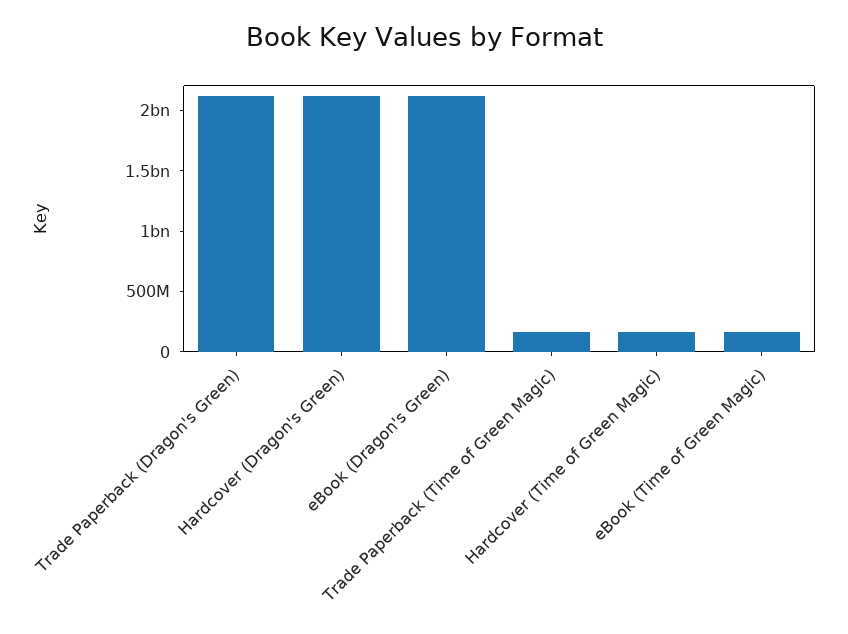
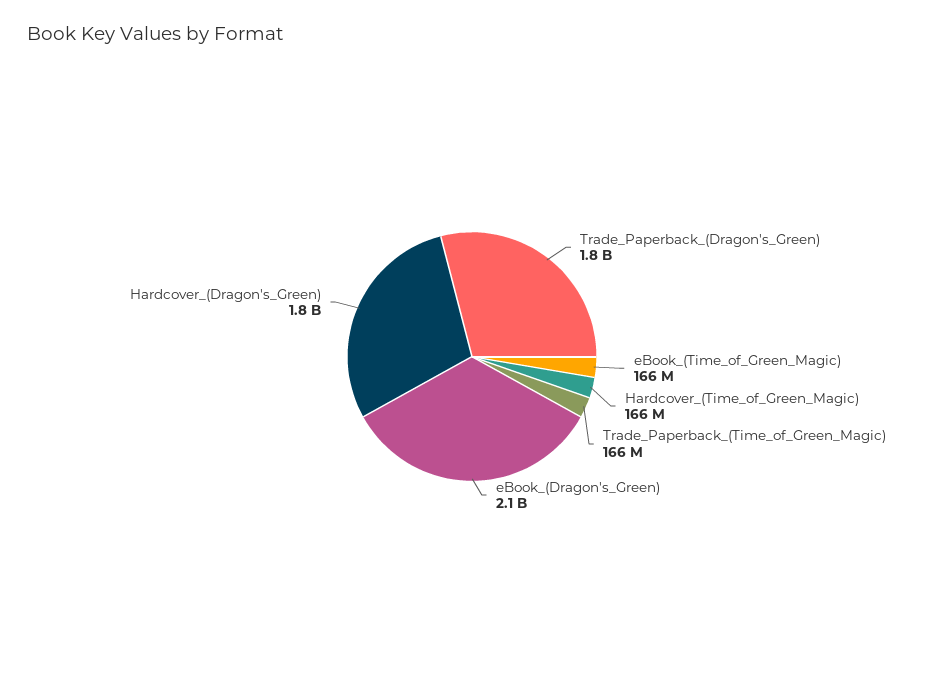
  {
-   "Trade Paperback (Dragon's Green)": 2100000000,
+   "Trade Paperback (Dragon's Green)": 1800000000,
-   "Hardcover (Dragon's Green)": 2100000000,
+   "Hardcover (Dragon's Green)": 1800000000,
    "eBook (Dragon's Green)": 2100000000,
    "Trade Paperback (Time of Green Magic)": 166000000,
    "Hardcover (Time of Green Magic)": 166000000,
    "eBook (Time of Green Magic)": 166000000
  }

